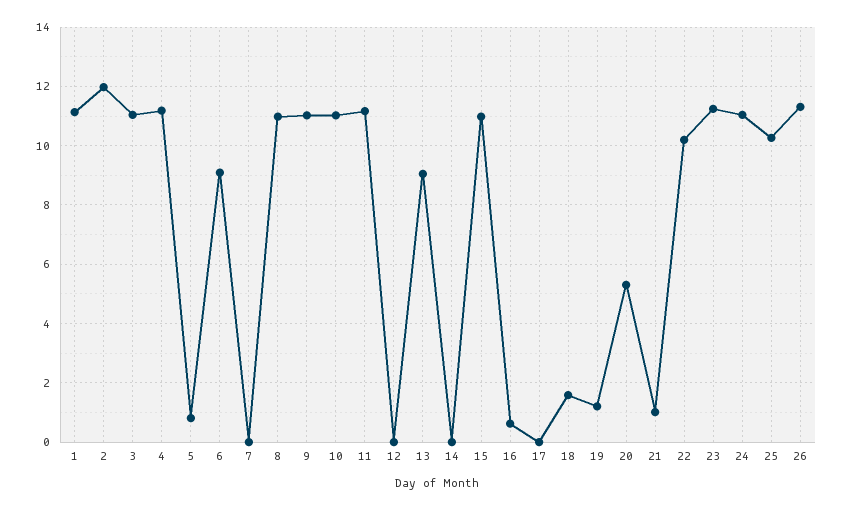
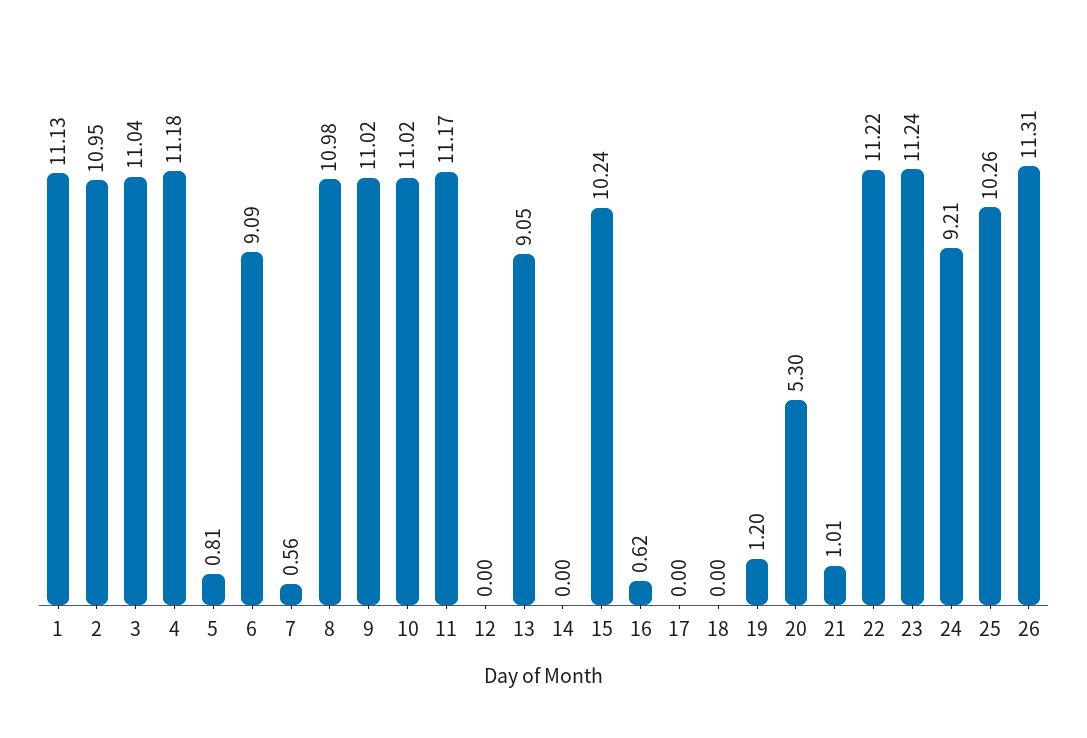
  {
    "1": 11.13,
-   "2": 12,
+   "2": 10.95,
    "3": 11.04,
    "4": 11.18,
    "5": 0.81,
    "6": 9.09,
-   "7": 0,
+   "7": 0.56,
    "8": 10.98,
    "9": 11.02,
    "10": 11.02,
    "11": 11.17,
    "12": 0,
    "13": 9.05,
    "14": 0,
-   "15": 11,
+   "15": 10.24,
    "16": 0.62,
    "17": 0,
-   "18": 1.5,
+   "18": 0,
    "19": 1.2,
    "20": 5.3,
    "21": 1.01,
-   "22": 10.25,
+   "22": 11.22,
    "23": 11.24,
-   "24": 11,
+   "24": 9.21,
    "25": 10.26,
    "26": 11.31
  }

